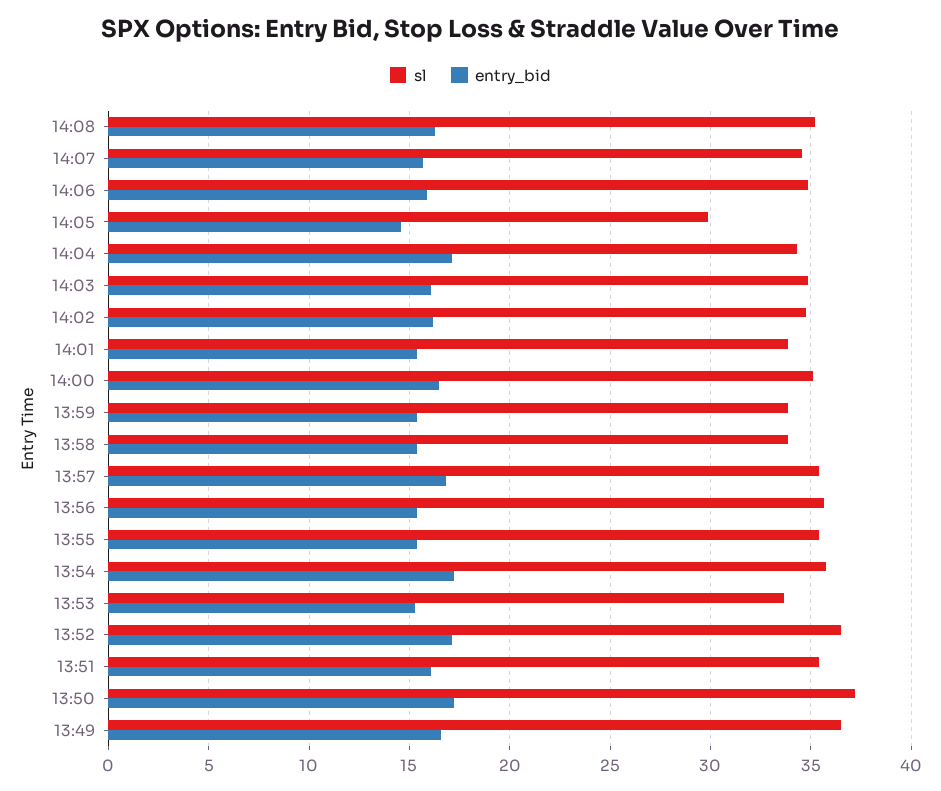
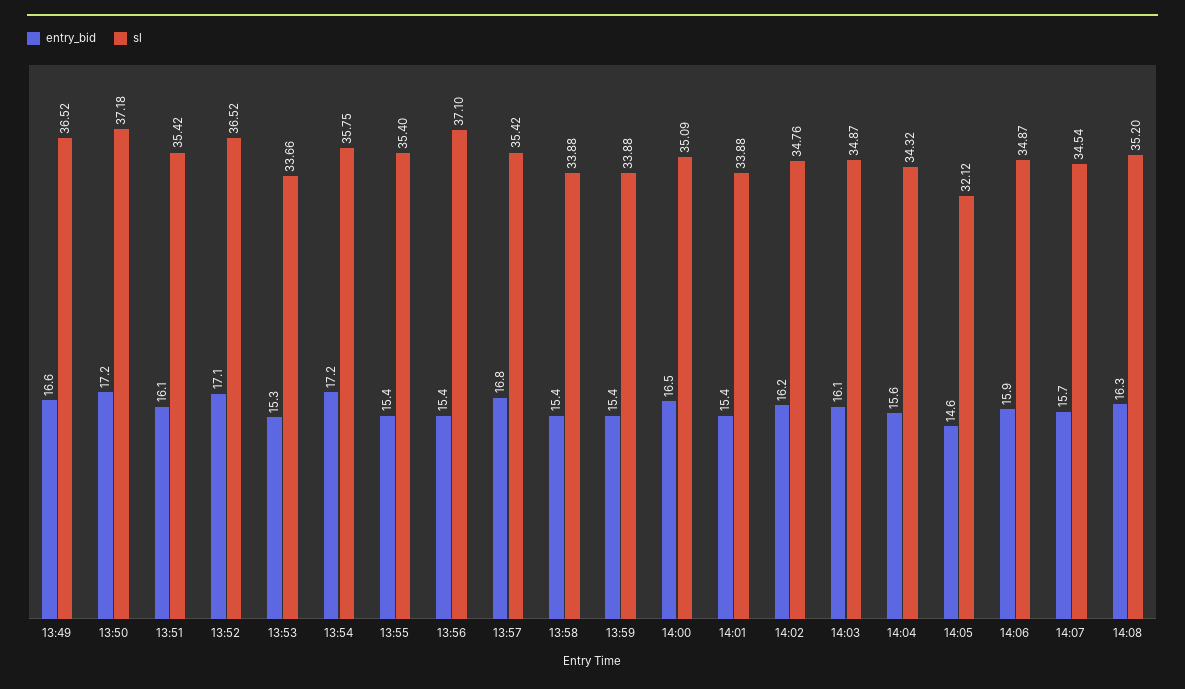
  {
    "sl": {
      "14:08": 35.2,
      "14:07": 34.54,
      "14:06": 34.87,
-     "14:05": 30,
+     "14:05": 32.12,
      "14:04": 34.32,
      "14:03": 34.87,
      "14:02": 34.76,
      "14:01": 33.88,
      "14:00": 35.09,
      "13:59": 33.88,
      "13:58": 33.88,
      "13:57": 35.42,
-     "13:56": 35.5,
+     "13:56": 37.1,
      "13:55": 35.4,
      "13:54": 35.75,
      "13:53": 33.66,
      "13:52": 36.52,
      "13:51": 35.42,
      "13:50": 37.18,
      "13:49": 36.52
    },
    "entry_bid": {
      "14:08": 16.3,
      "14:07": 15.7,
      "14:06": 15.9,
      "14:05": 14.6,
-     "14:04": 17,
+     "14:04": 15.6,
      "14:03": 16.1,
      "14:02": 16.2,
      "14:01": 15.4,
      "14:00": 16.5,
      "13:59": 15.4,
      "13:58": 15.4,
      "13:57": 16.8,
      "13:56": 15.4,
      "13:55": 15.4,
      "13:54": 17.2,
      "13:53": 15.3,
      "13:52": 17.1,
      "13:51": 16.1,
      "13:50": 17.2,
      "13:49": 16.6
    }
  }

